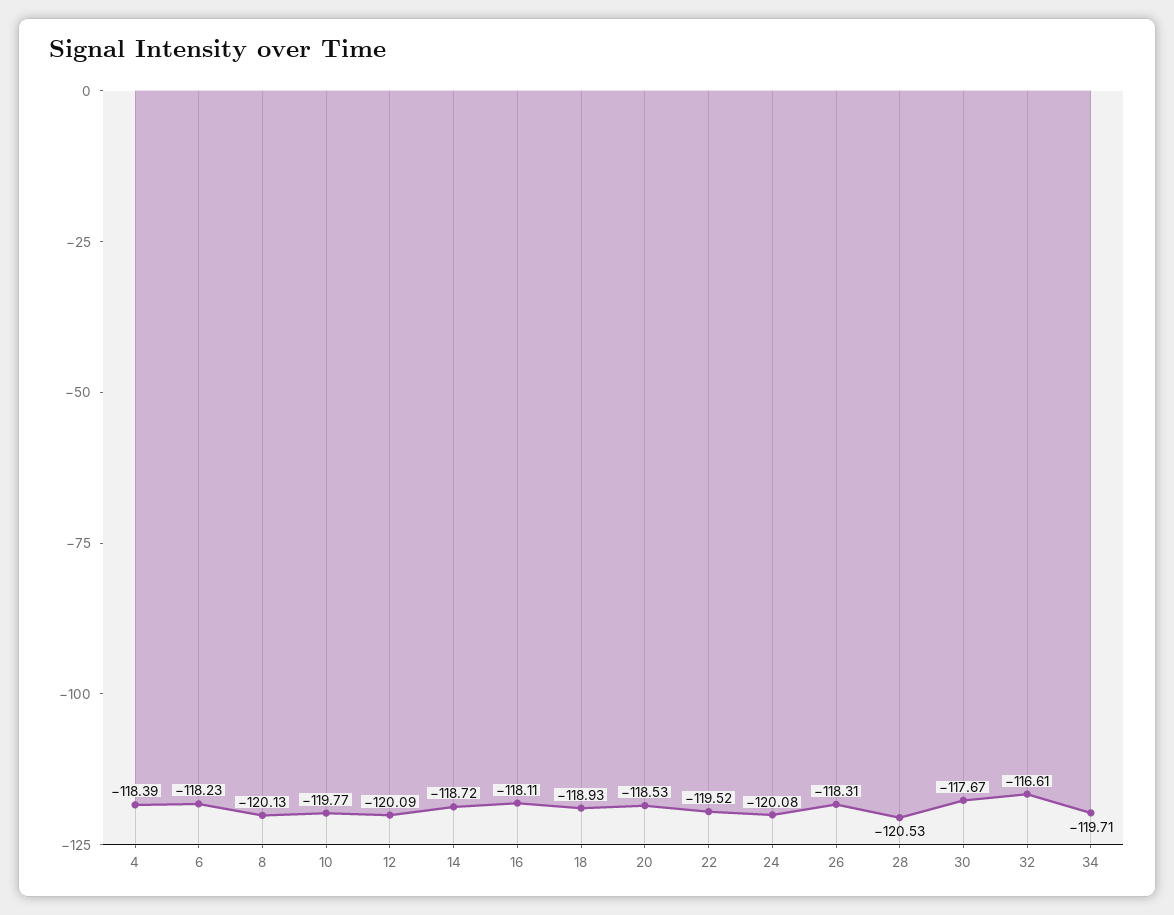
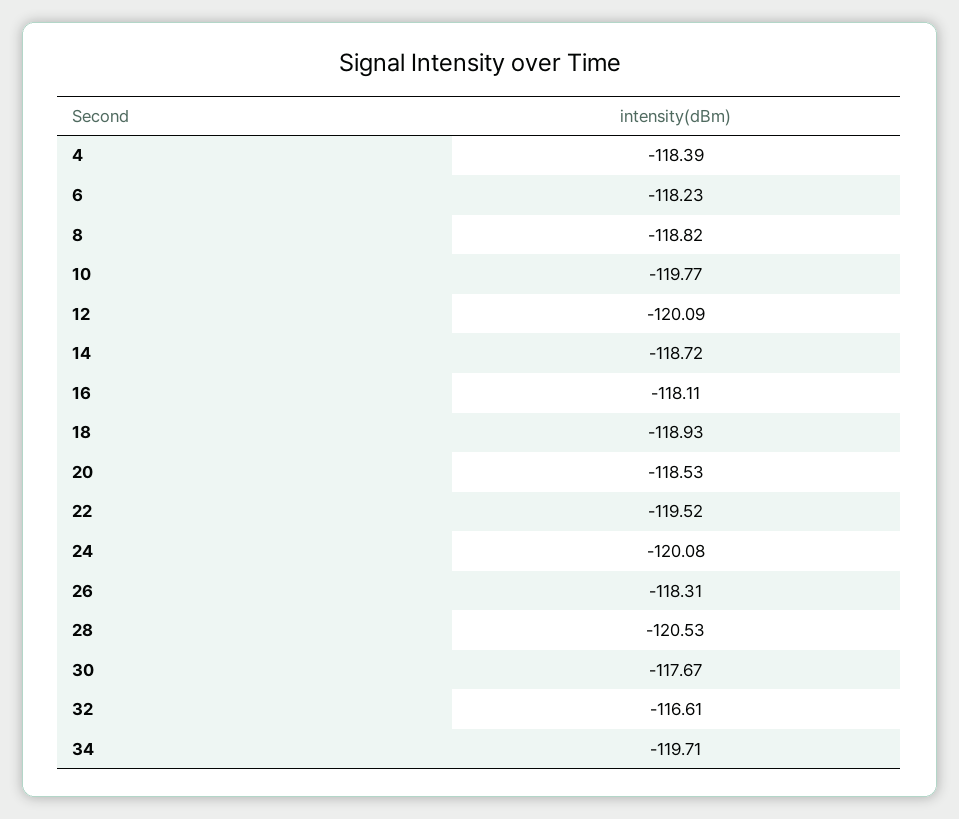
  {
    "4": -118.39,
    "6": -118.23,
-   "8": -120.13,
+   "8": -118.82,
    "10": -119.77,
    "12": -120.09,
    "14": -118.72,
    "16": -118.11,
    "18": -118.93,
    "20": -118.53,
    "22": -119.52,
    "24": -120.08,
    "26": -118.31,
    "28": -120.53,
    "30": -117.67,
    "32": -116.61,
    "34": -119.71
  }

